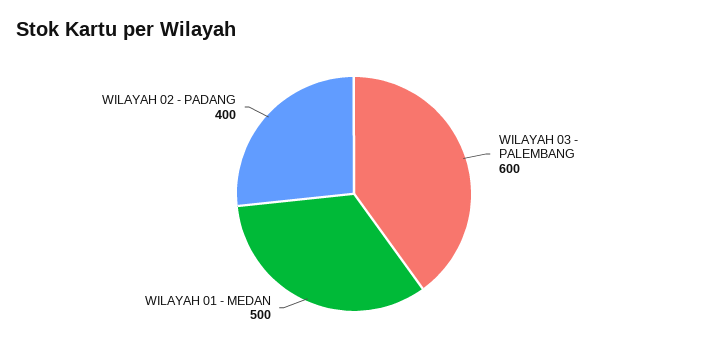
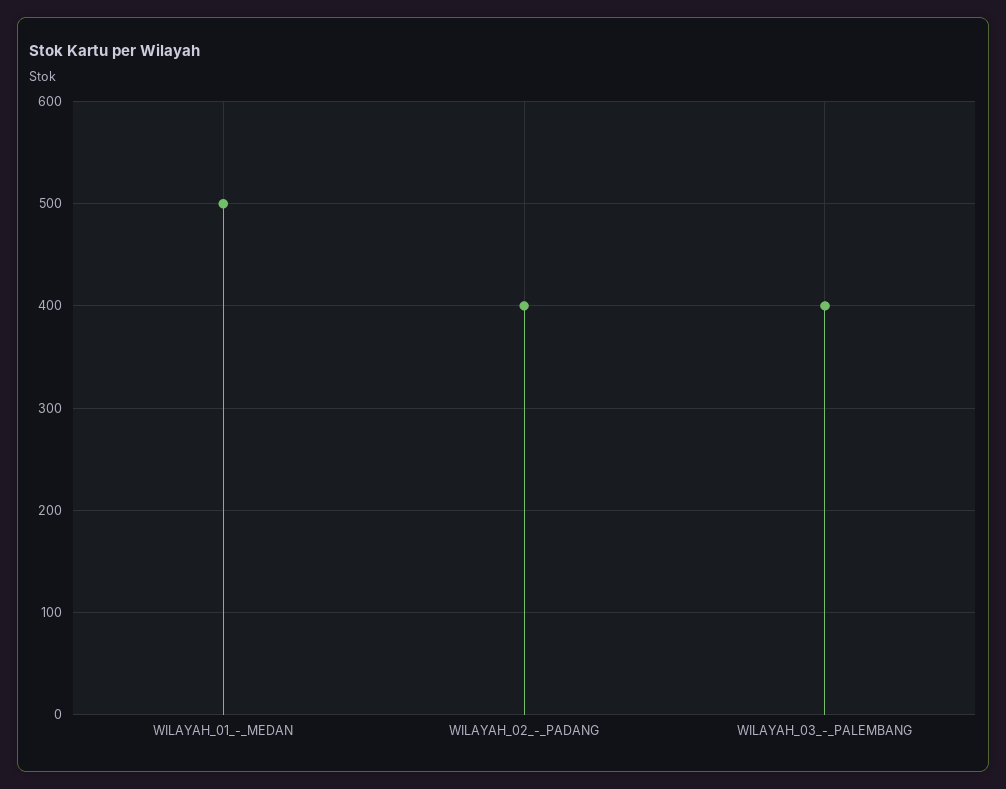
  {
-   "WILAYAH 03 - PALEMBANG": 600,
+   "WILAYAH 03 - PALEMBANG": 400,
    "WILAYAH 01 - MEDAN": 500,
    "WILAYAH 02 - PADANG": 400
  }

